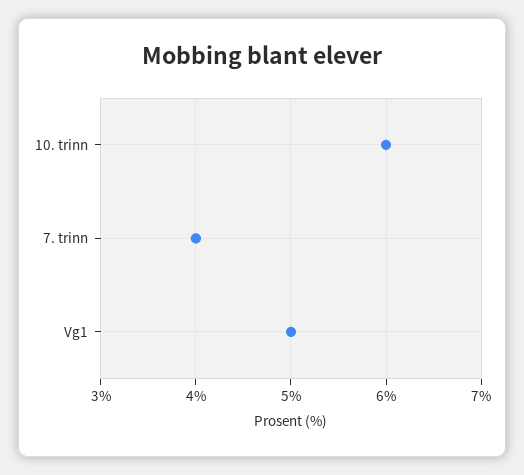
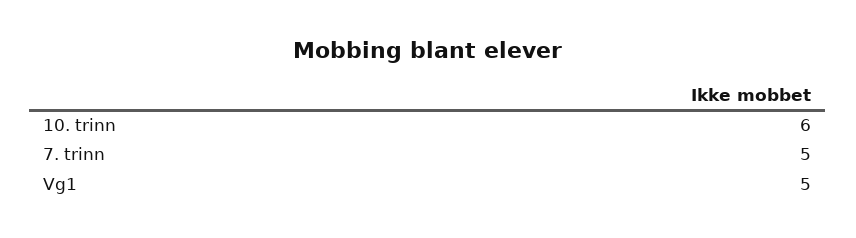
  {
    "10. trinn": 6,
-   "7. trinn": 4,
+   "7. trinn": 5,
    "Vg1": 5
  }

